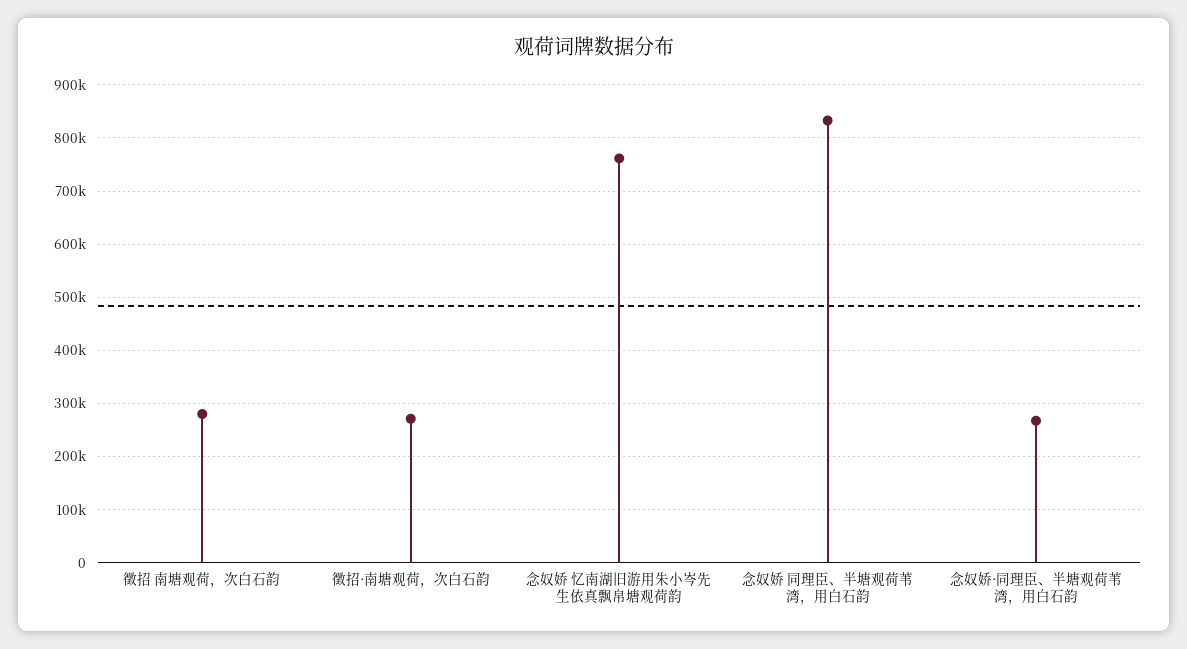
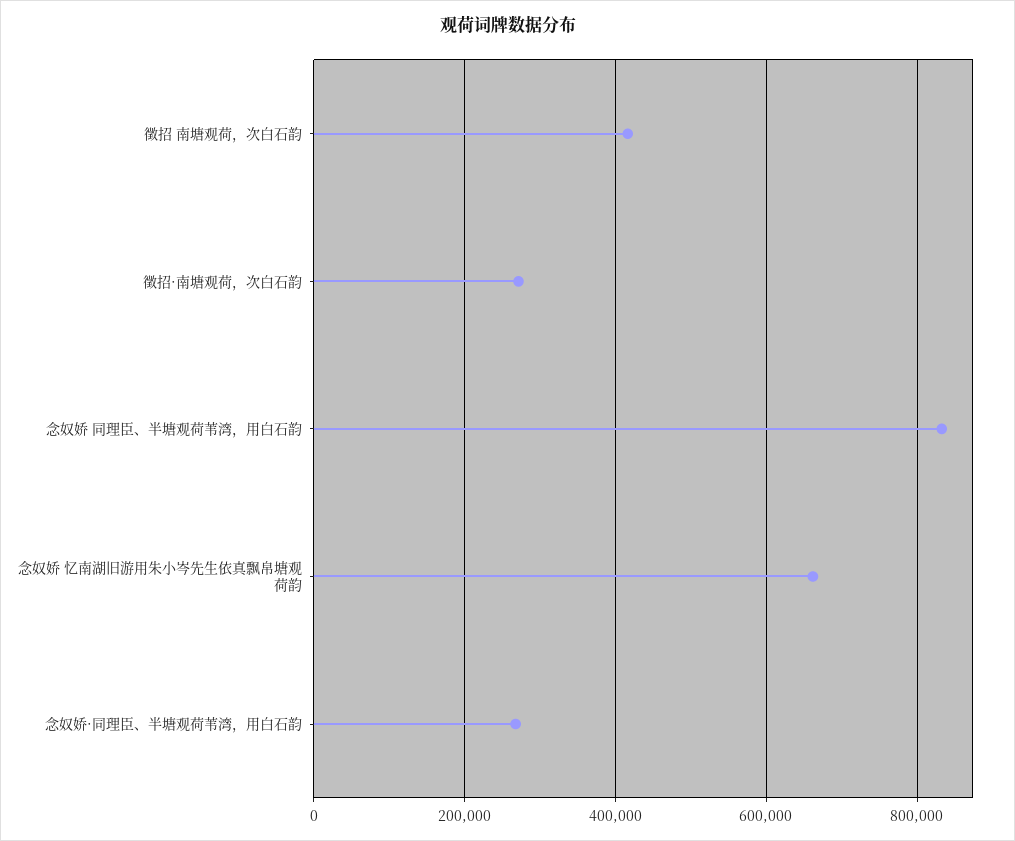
  {
-   "徵招 南塘观荷，次白石韵": 280000,
+   "徵招 南塘观荷，次白石韵": 420000,
    "徵招·南塘观荷，次白石韵": 280000,
-   "念奴娇 忆南湖旧游用朱小岑先生依真飘帛塘观荷韵": 760000,
+   "念奴娇 忆南湖旧游用朱小岑先生依真飘帛塘观荷韵": 660000,
    "念奴娇 同理臣、半塘观荷苇湾，用白石韵": 840000,
    "念奴娇·同理臣、半塘观荷苇湾，用白石韵": 260000
  }

